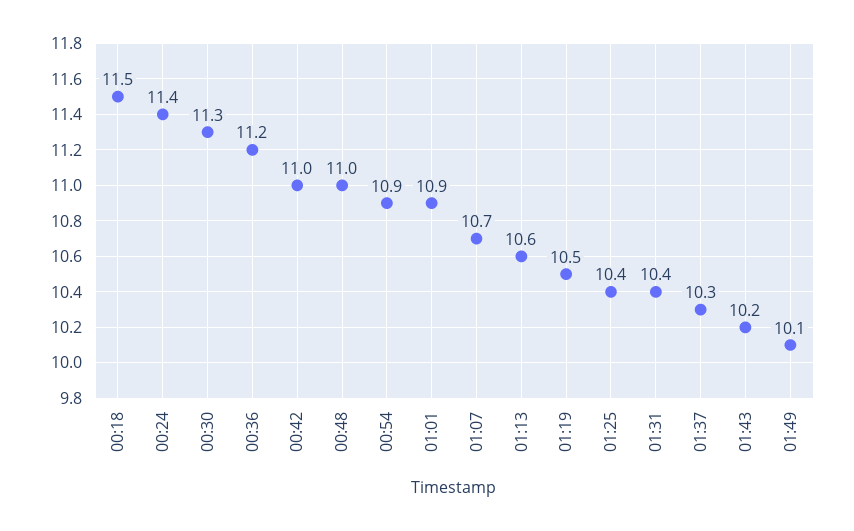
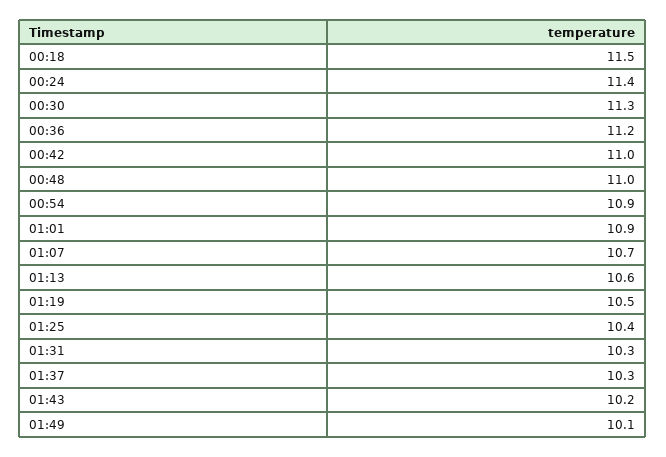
  {
    "00:18": 11.5,
    "00:24": 11.4,
    "00:30": 11.3,
    "00:36": 11.2,
    "00:42": 11,
    "00:48": 11,
    "00:54": 10.9,
    "01:01": 10.9,
    "01:07": 10.7,
    "01:13": 10.6,
    "01:19": 10.5,
    "01:25": 10.4,
-   "01:31": 10.4,
+   "01:31": 10.3,
    "01:37": 10.3,
    "01:43": 10.2,
    "01:49": 10.1
  }

